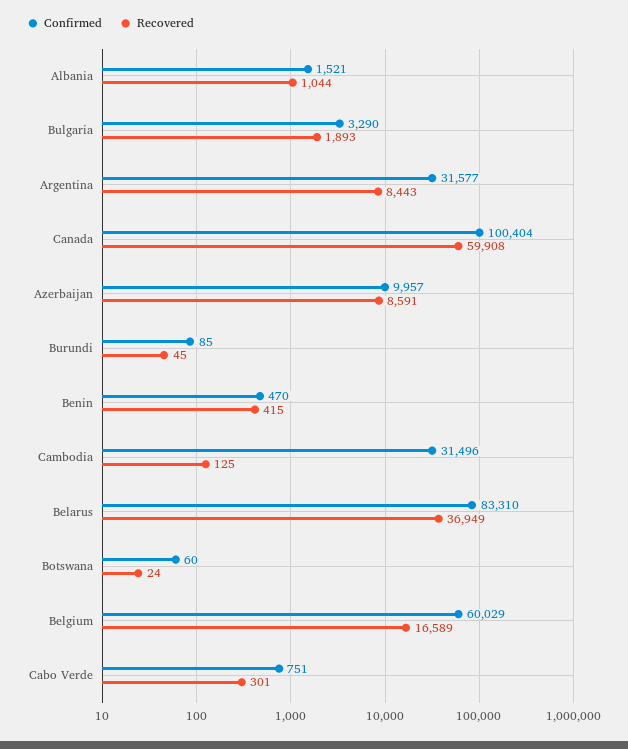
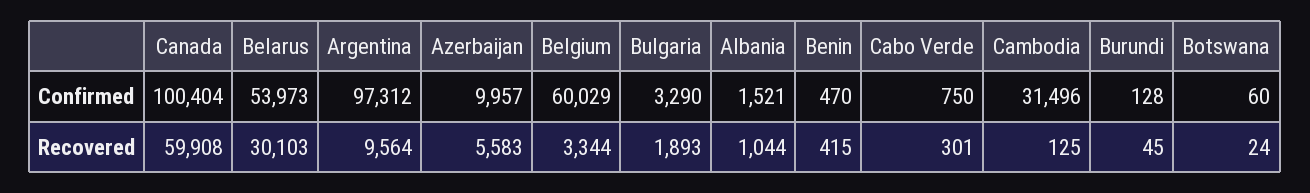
  {
    "Confirmed": {
      "Albania": 1521,
      "Bulgaria": 3290,
-     "Argentina": 31577,
+     "Argentina": 97312,
      "Canada": 100404,
      "Azerbaijan": 9957,
-     "Burundi": 85,
+     "Burundi": 128,
      "Benin": 470,
      "Cambodia": 31496,
-     "Belarus": 83310,
+     "Belarus": 53973,
      "Botswana": 60,
      "Belgium": 60029,
-     "Cabo Verde": 751
+     "Cabo Verde": 750
    },
    "Recovered": {
      "Albania": 1044,
      "Bulgaria": 1893,
-     "Argentina": 8443,
+     "Argentina": 9564,
      "Canada": 59908,
-     "Azerbaijan": 8591,
+     "Azerbaijan": 5583,
      "Burundi": 45,
      "Benin": 415,
      "Cambodia": 125,
-     "Belarus": 36949,
+     "Belarus": 30103,
      "Botswana": 24,
-     "Belgium": 16589,
+     "Belgium": 3344,
      "Cabo Verde": 301
    }
  }

